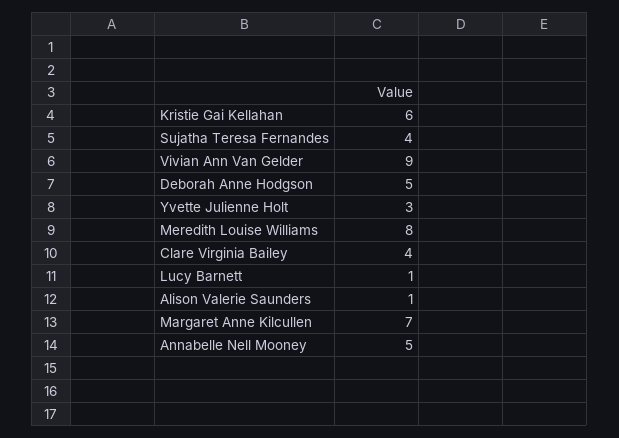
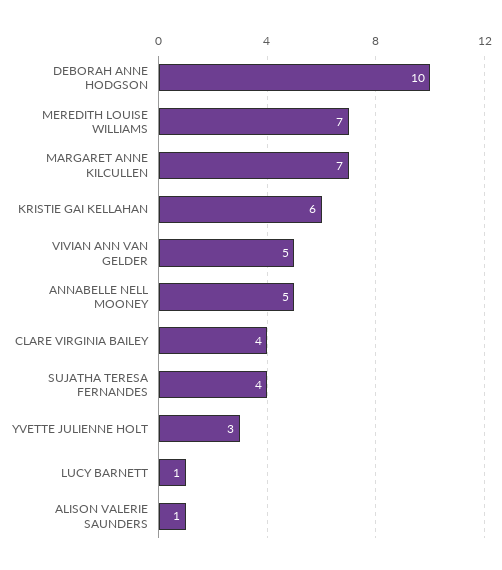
  {
    "Kristie Gai Kellahan": 6,
    "Sujatha Teresa Fernandes": 4,
-   "Vivian Ann Van Gelder": 9,
+   "Vivian Ann Van Gelder": 5,
-   "Deborah Anne Hodgson": 5,
+   "Deborah Anne Hodgson": 10,
    "Yvette Julienne Holt": 3,
-   "Meredith Louise Williams": 8,
+   "Meredith Louise Williams": 7,
    "Clare Virginia Bailey": 4,
    "Lucy Barnett": 1,
    "Alison Valerie Saunders": 1,
    "Margaret Anne Kilcullen": 7,
    "Annabelle Nell Mooney": 5
  }

